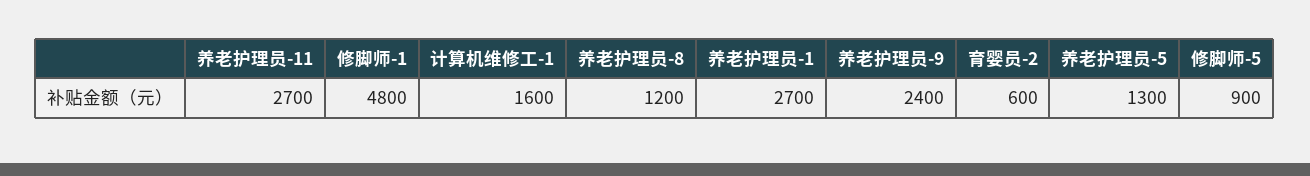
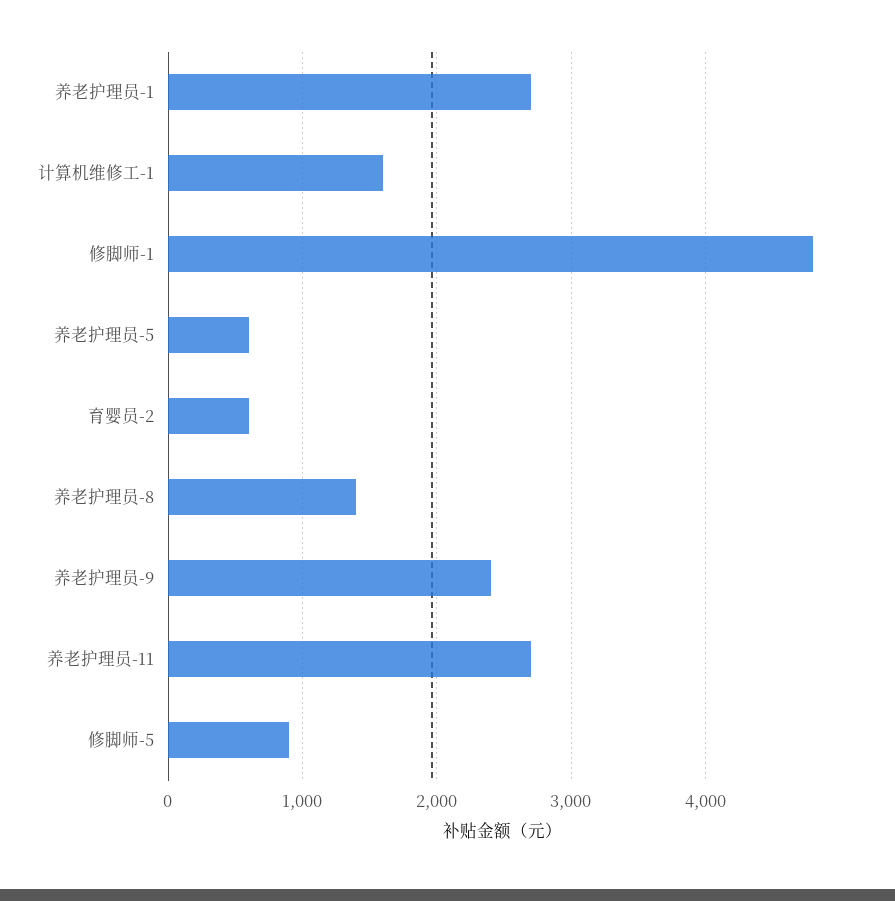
  {
    "养老护理员-11": 2700,
    "修脚师-1": 4800,
    "计算机维修工-1": 1600,
-   "养老护理员-8": 1200,
+   "养老护理员-8": 1400,
    "养老护理员-1": 2700,
    "养老护理员-9": 2400,
    "育婴员-2": 600,
-   "养老护理员-5": 1300,
+   "养老护理员-5": 600,
    "修脚师-5": 900
  }

